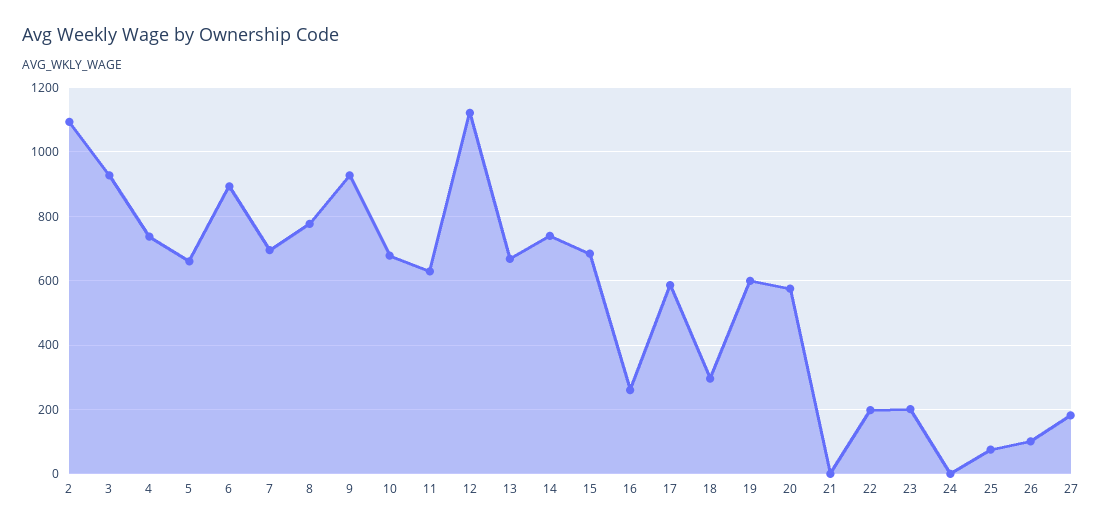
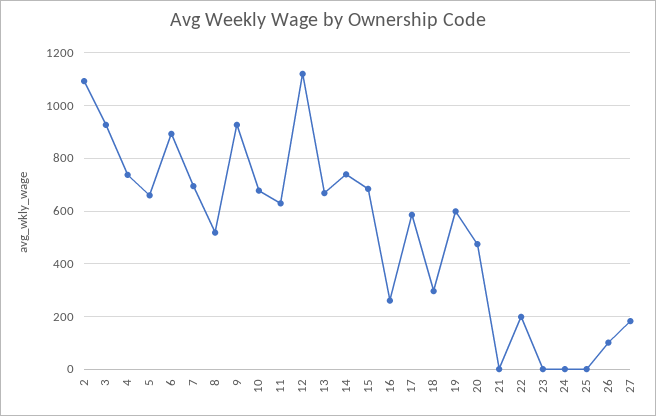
  {
    "2": 1100,
    "3": 920,
    "4": 740,
    "5": 660,
    "6": 900,
    "7": 700,
-   "8": 780,
+   "8": 525,
    "9": 920,
    "10": 680,
    "11": 620,
    "12": 1120,
    "13": 660,
    "14": 740,
    "15": 680,
    "16": 260,
    "17": 580,
    "18": 300,
    "19": 600,
-   "20": 580,
+   "20": 475,
    "21": 0,
    "22": 200,
-   "23": 200,
+   "23": 0,
    "24": 0,
-   "25": 80,
+   "25": 0,
    "26": 100,
    "27": 180
  }

